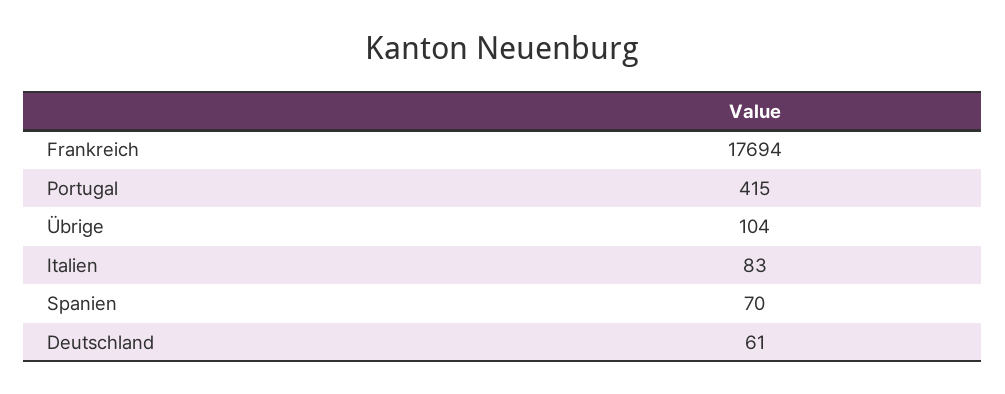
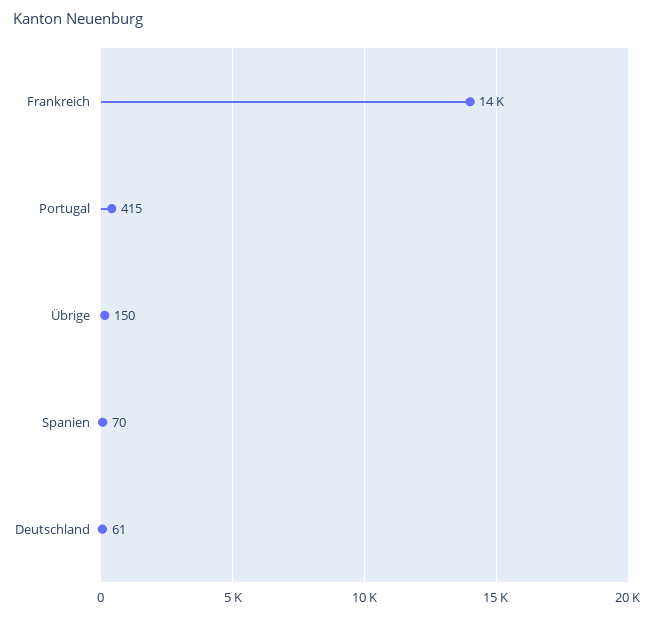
  {
-   "Frankreich": 17694,
+   "Frankreich": 14000,
    "Portugal": 415,
-   "Übrige": 104,
+   "Übrige": 150,
-   "Italien": 83,
    "Spanien": 70,
    "Deutschland": 61
  }

